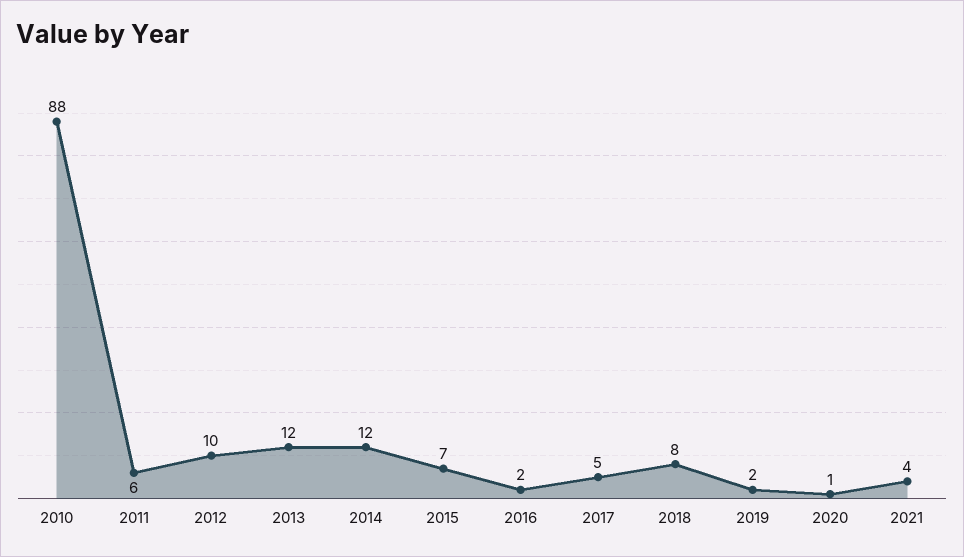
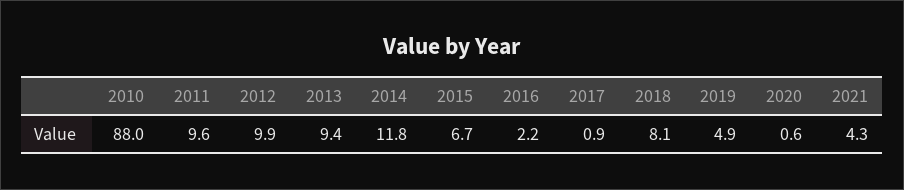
  {
    "2010": 88,
-   "2011": 6,
+   "2011": 9.6,
    "2012": 9.9,
-   "2013": 12,
+   "2013": 9.4,
    "2014": 11.8,
    "2015": 6.7,
    "2016": 2.2,
-   "2017": 5,
+   "2017": 0.9,
    "2018": 8.1,
-   "2019": 2,
+   "2019": 4.9,
    "2020": 0.6,
    "2021": 4.3
  }

